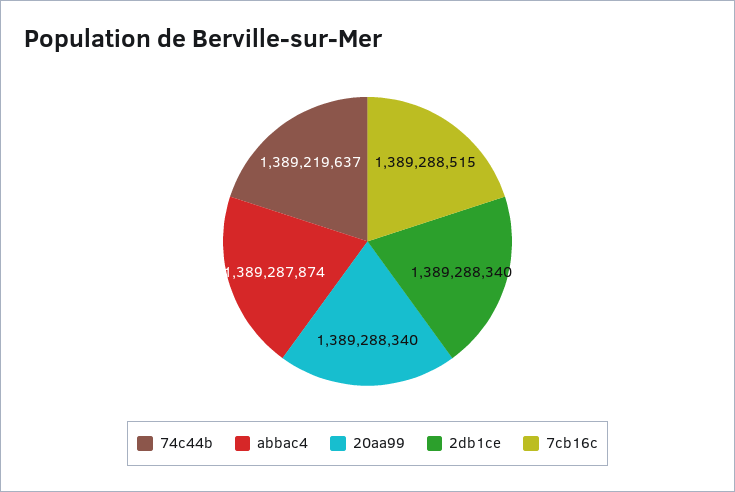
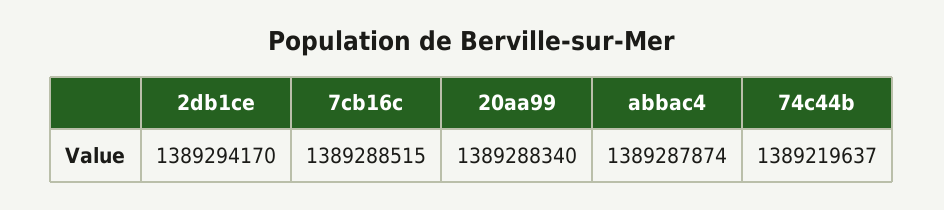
  {
    "74c44b": 1389219637,
    "abbac4": 1389287874,
    "20aa99": 1389288340,
-   "2db1ce": 1389288340,
+   "2db1ce": 1389294170,
    "7cb16c": 1389288515
  }

